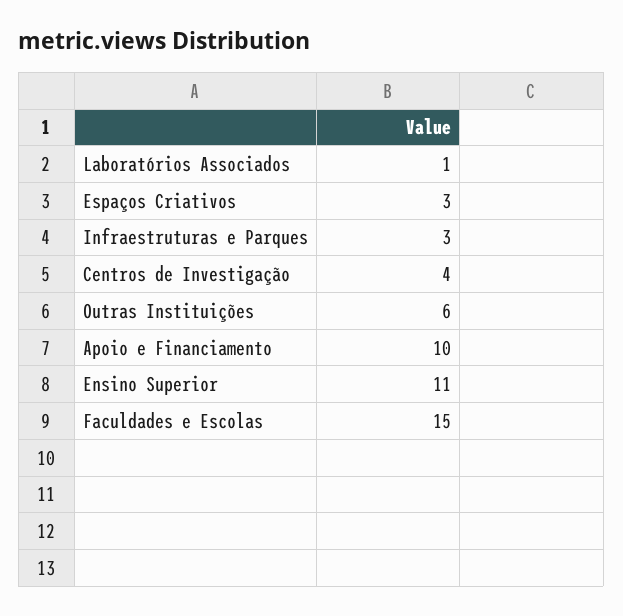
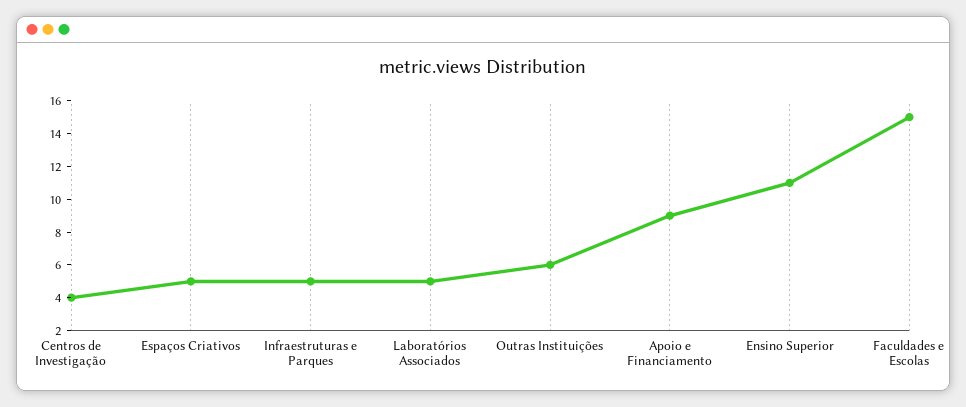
  {
-   "Laboratórios Associados": 1,
+   "Laboratórios Associados": 5,
-   "Espaços Criativos": 3,
+   "Espaços Criativos": 5,
-   "Infraestruturas e Parques": 3,
+   "Infraestruturas e Parques": 5,
    "Centros de Investigação": 4,
    "Outras Instituições": 6,
-   "Apoio e Financiamento": 10,
+   "Apoio e Financiamento": 9,
    "Ensino Superior": 11,
    "Faculdades e Escolas": 15
  }

